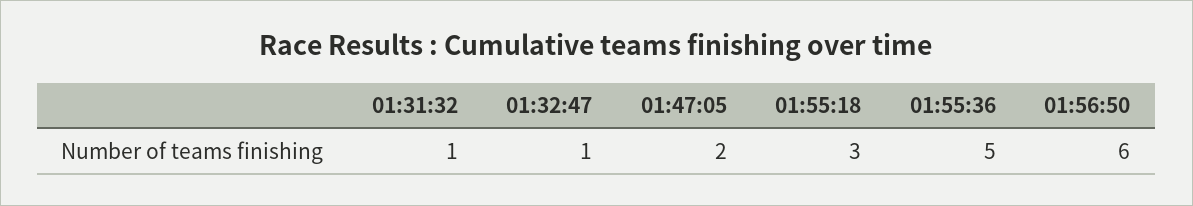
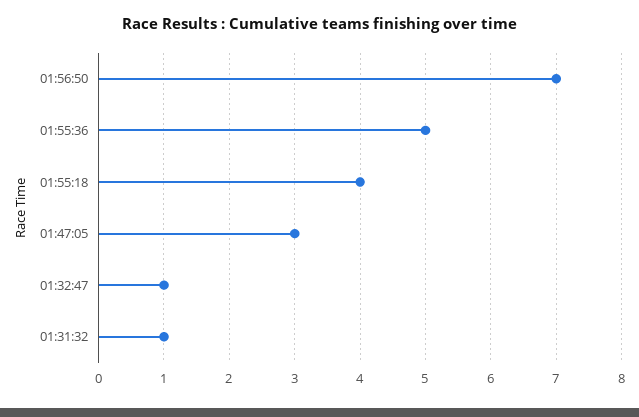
  {
    "01:31:32": 1,
    "01:32:47": 1,
-   "01:47:05": 2,
+   "01:47:05": 3,
-   "01:55:18": 3,
+   "01:55:18": 4,
    "01:55:36": 5,
-   "01:56:50": 6
+   "01:56:50": 7
  }

